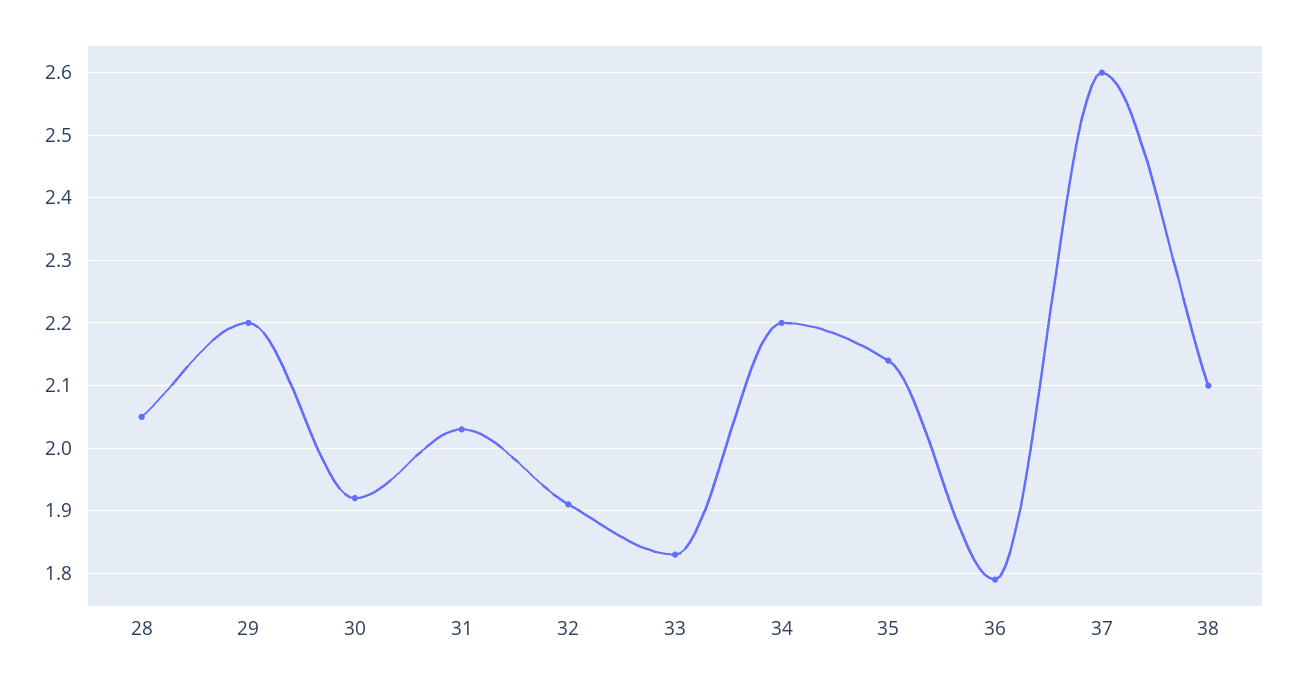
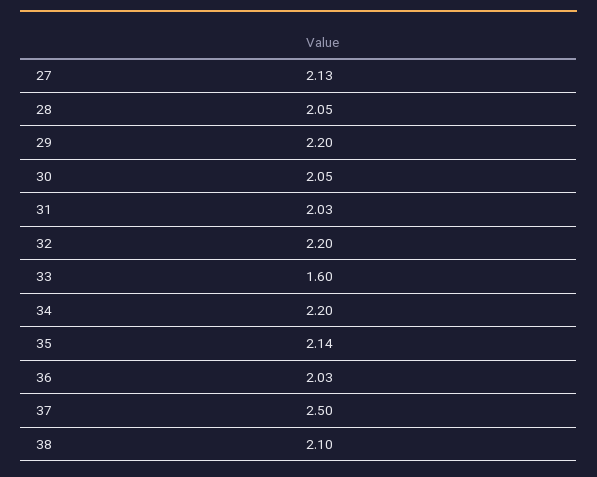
  {
    "28": 2.05,
    "29": 2.2,
-   "30": 1.92,
+   "30": 2.05,
    "31": 2.03,
-   "32": 1.91,
+   "32": 2.2,
-   "33": 1.83,
+   "33": 1.6,
    "34": 2.2,
    "35": 2.14,
-   "36": 1.79,
+   "36": 2.03,
-   "37": 2.6,
+   "37": 2.5,
-   "38": 2.1
+   "38": 2.1,
+   "27": 2.13
  }

